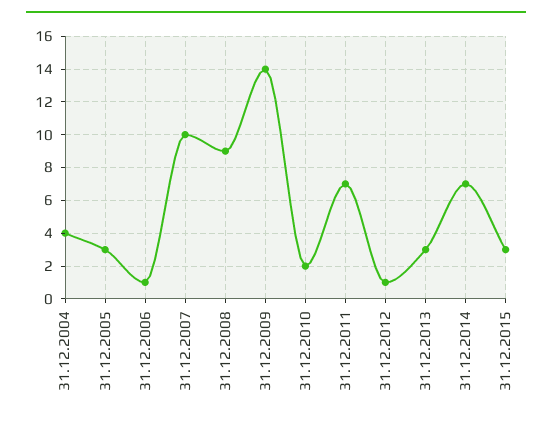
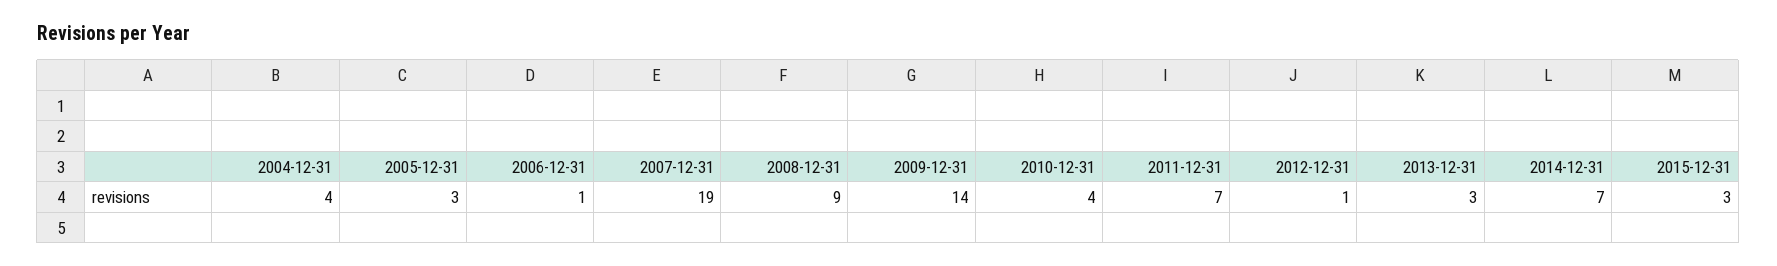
  {
    "31.12.2004": 4,
    "31.12.2005": 3,
    "31.12.2006": 1,
-   "31.12.2007": 10,
+   "31.12.2007": 19,
    "31.12.2008": 9,
    "31.12.2009": 14,
-   "31.12.2010": 2,
+   "31.12.2010": 4,
    "31.12.2011": 7,
    "31.12.2012": 1,
    "31.12.2013": 3,
    "31.12.2014": 7,
    "31.12.2015": 3
  }

